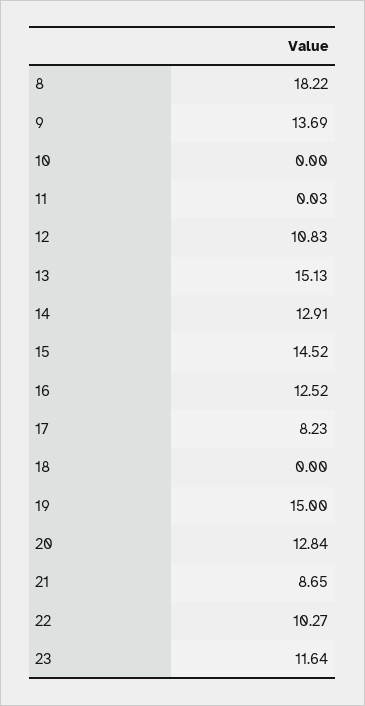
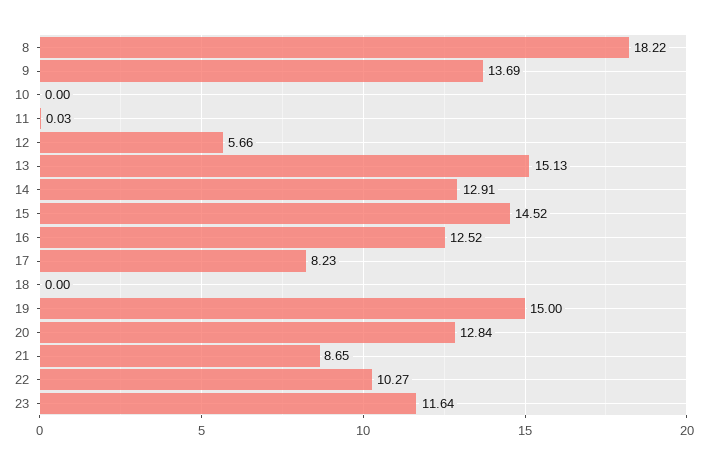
  {
    "8": 18.22,
    "9": 13.69,
    "10": 0,
    "11": 0.03,
-   "12": 10.83,
+   "12": 5.66,
    "13": 15.13,
    "14": 12.91,
    "15": 14.52,
    "16": 12.52,
    "17": 8.23,
    "18": 0,
    "19": 15,
    "20": 12.84,
    "21": 8.65,
    "22": 10.27,
    "23": 11.64
  }

